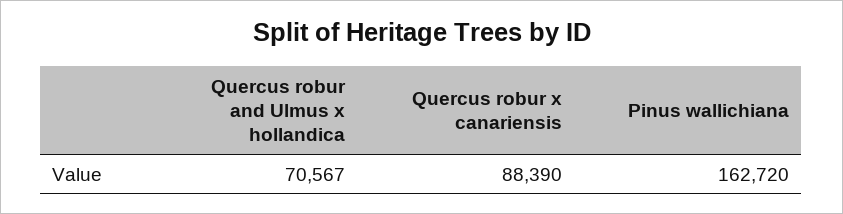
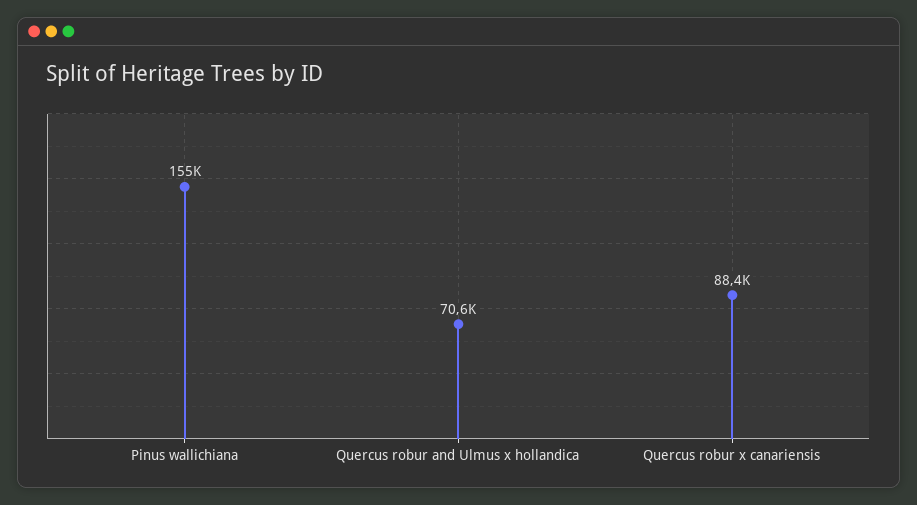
  {
    "Quercus robur and Ulmus x hollandica": 70567,
    "Quercus robur x canariensis": 88390,
-   "Pinus wallichiana": 162720
+   "Pinus wallichiana": 155000
  }

